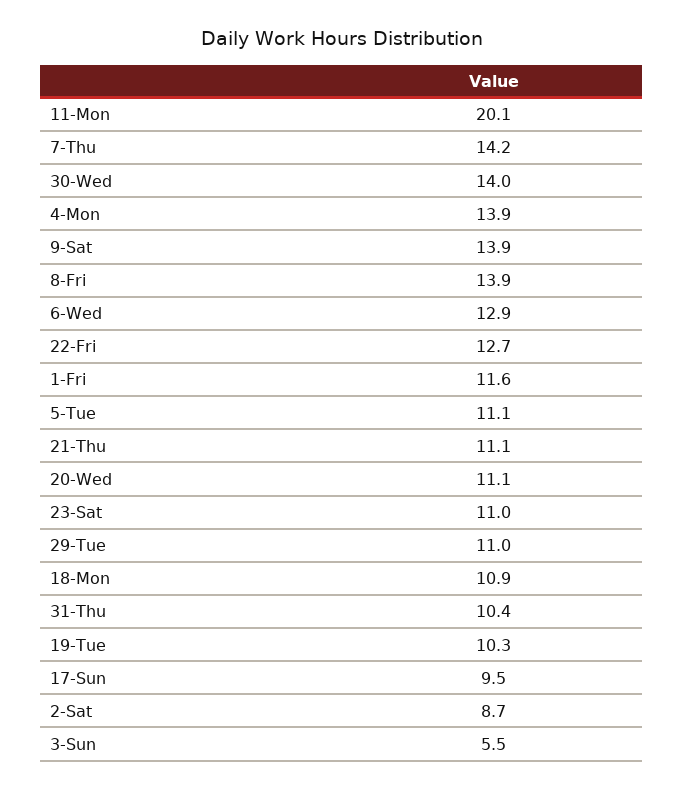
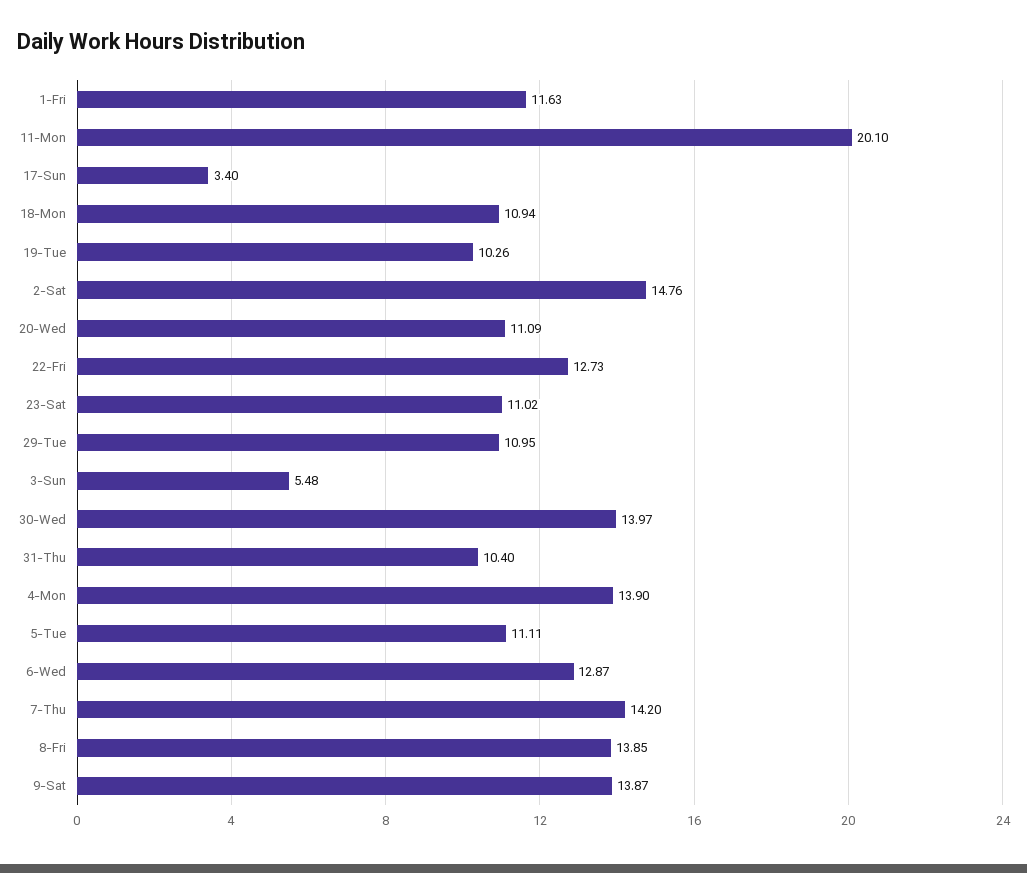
  {
    "11-Mon": 20.1,
    "7-Thu": 14.2,
    "30-Wed": 13.97,
    "4-Mon": 13.9,
    "9-Sat": 13.87,
    "8-Fri": 13.85,
    "6-Wed": 12.87,
    "22-Fri": 12.73,
    "1-Fri": 11.63,
    "5-Tue": 11.11,
-   "21-Thu": 11.1,
    "20-Wed": 11.09,
    "23-Sat": 11.02,
    "29-Tue": 10.95,
    "18-Mon": 10.94,
    "31-Thu": 10.4,
    "19-Tue": 10.26,
-   "17-Sun": 9.5,
+   "17-Sun": 3.4,
-   "2-Sat": 8.7,
+   "2-Sat": 14.76,
    "3-Sun": 5.48
  }

